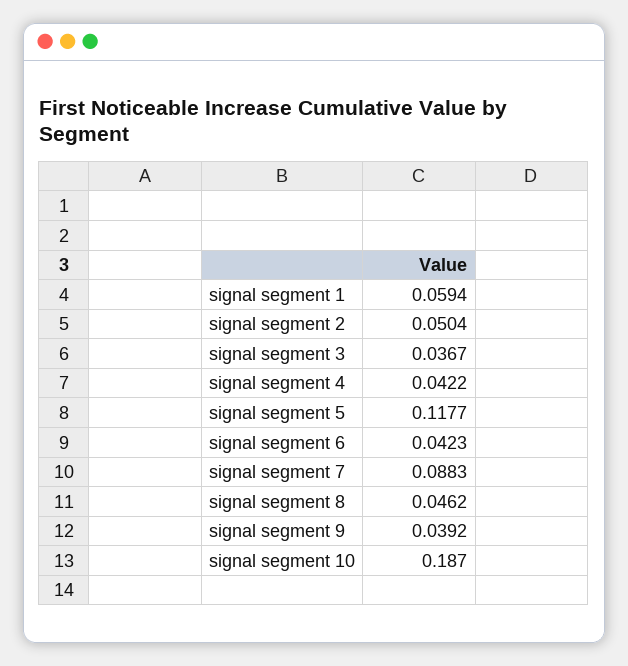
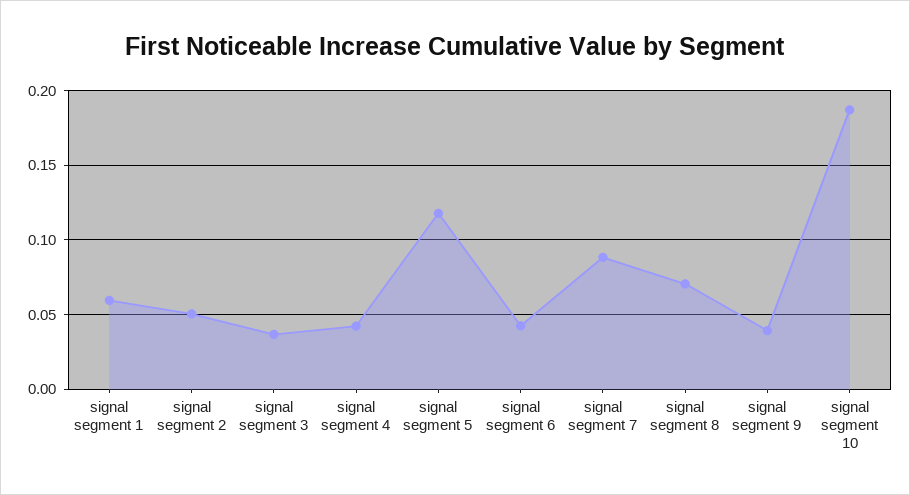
  {
    "signal segment 1": 0.0594,
    "signal segment 2": 0.0504,
    "signal segment 3": 0.0367,
    "signal segment 4": 0.0422,
    "signal segment 5": 0.1177,
    "signal segment 6": 0.0423,
    "signal segment 7": 0.0883,
-   "signal segment 8": 0.0462,
+   "signal segment 8": 0.07,
    "signal segment 9": 0.0392,
    "signal segment 10": 0.187
  }

